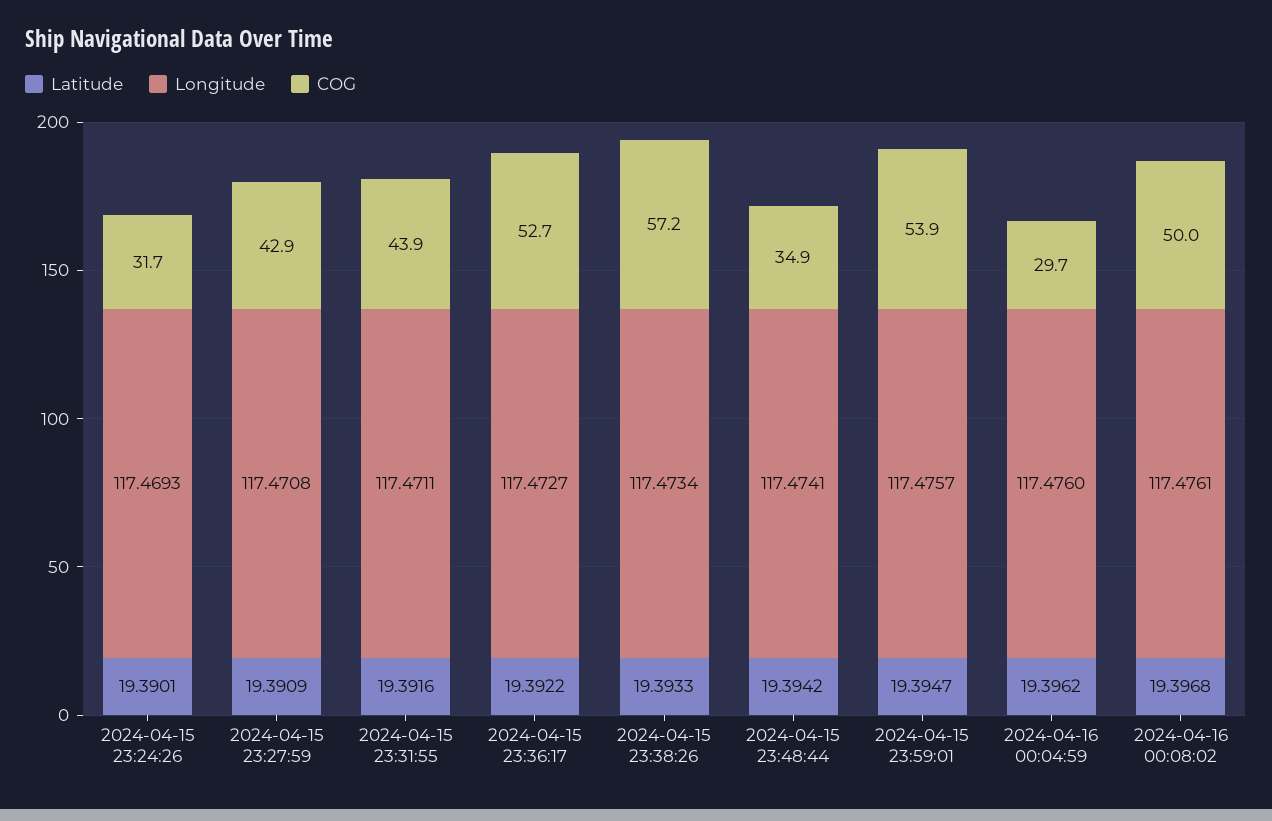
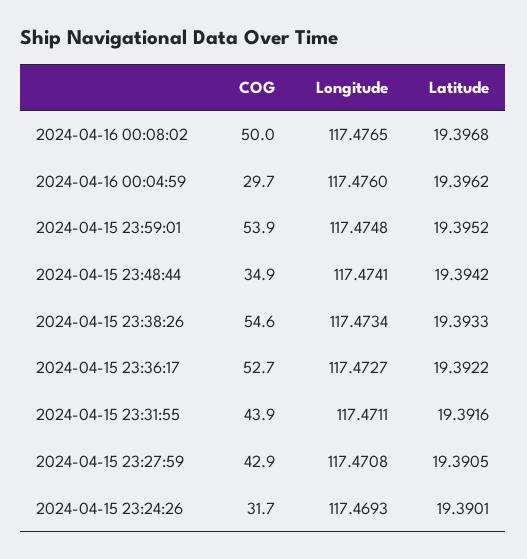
  {
    "Latitude": {
      "2024-04-15 23:24:26": 19.3901,
-     "2024-04-15 23:27:59": 19.3909,
+     "2024-04-15 23:27:59": 19.3905,
      "2024-04-15 23:31:55": 19.3916,
      "2024-04-15 23:36:17": 19.3922,
      "2024-04-15 23:38:26": 19.3933,
      "2024-04-15 23:48:44": 19.3942,
-     "2024-04-15 23:59:01": 19.3947,
+     "2024-04-15 23:59:01": 19.3952,
      "2024-04-16 00:04:59": 19.3962,
      "2024-04-16 00:08:02": 19.3968
    },
    "Longitude": {
      "2024-04-15 23:24:26": 117.4693,
      "2024-04-15 23:27:59": 117.4708,
      "2024-04-15 23:31:55": 117.4711,
      "2024-04-15 23:36:17": 117.4727,
      "2024-04-15 23:38:26": 117.4734,
      "2024-04-15 23:48:44": 117.4741,
-     "2024-04-15 23:59:01": 117.4757,
+     "2024-04-15 23:59:01": 117.4748,
      "2024-04-16 00:04:59": 117.476,
-     "2024-04-16 00:08:02": 117.4761
+     "2024-04-16 00:08:02": 117.4765
    },
    "COG": {
      "2024-04-15 23:24:26": 31.7,
      "2024-04-15 23:27:59": 42.9,
      "2024-04-15 23:31:55": 43.9,
      "2024-04-15 23:36:17": 52.7,
-     "2024-04-15 23:38:26": 57.2,
+     "2024-04-15 23:38:26": 54.6,
      "2024-04-15 23:48:44": 34.9,
      "2024-04-15 23:59:01": 53.9,
      "2024-04-16 00:04:59": 29.7,
      "2024-04-16 00:08:02": 50
    }
  }

